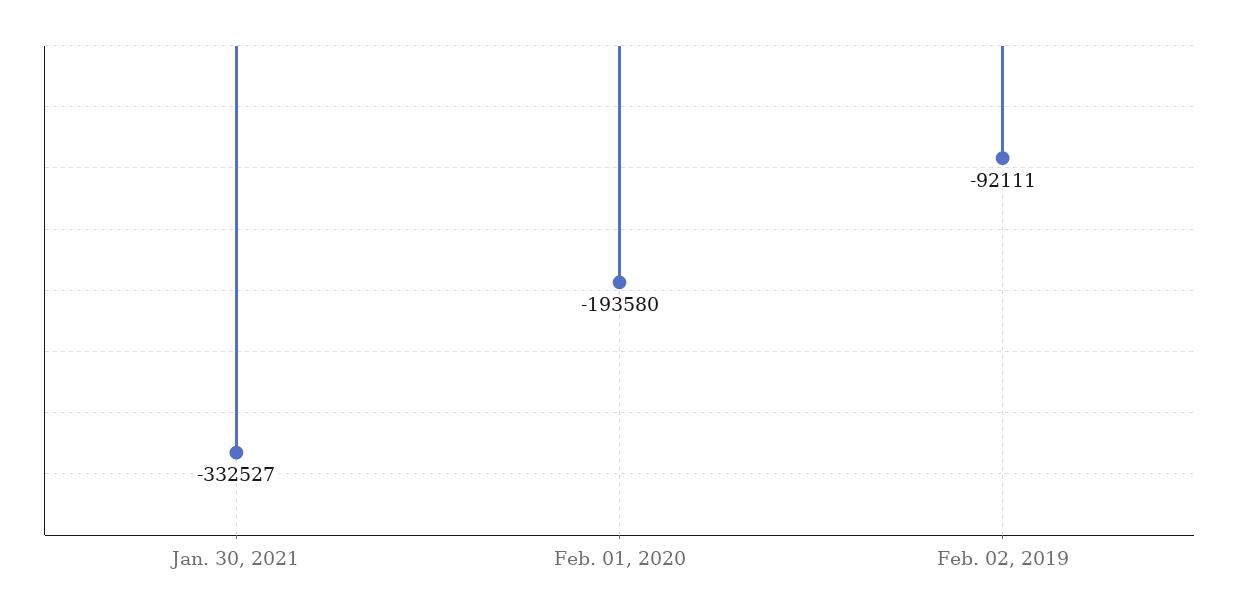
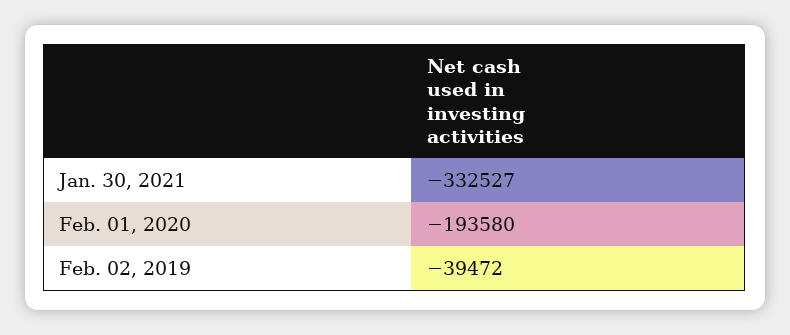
  {
    "Jan. 30, 2021": -332527,
    "Feb. 01, 2020": -193580,
-   "Feb. 02, 2019": -92111
+   "Feb. 02, 2019": -39472
  }

